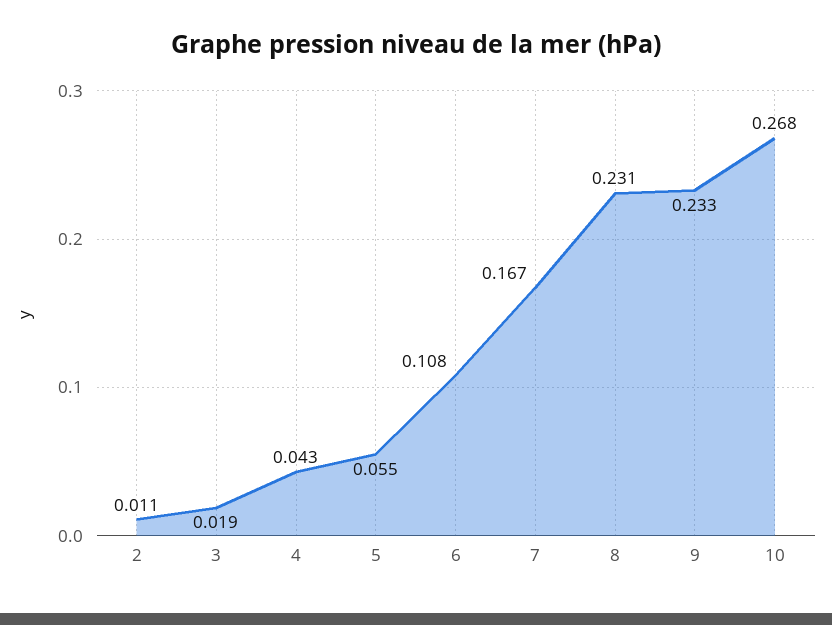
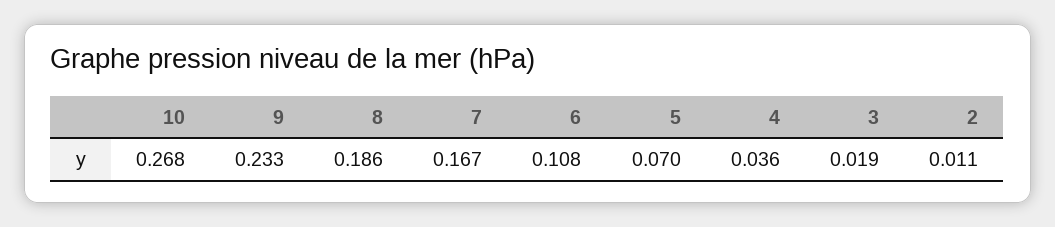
  {
    "2": 0.011,
    "3": 0.019,
-   "4": 0.043,
+   "4": 0.036,
-   "5": 0.055,
+   "5": 0.07,
    "6": 0.108,
    "7": 0.167,
-   "8": 0.231,
+   "8": 0.186,
    "9": 0.233,
    "10": 0.268
  }

